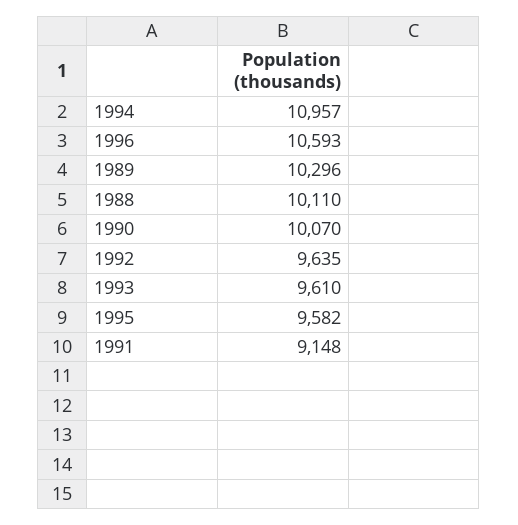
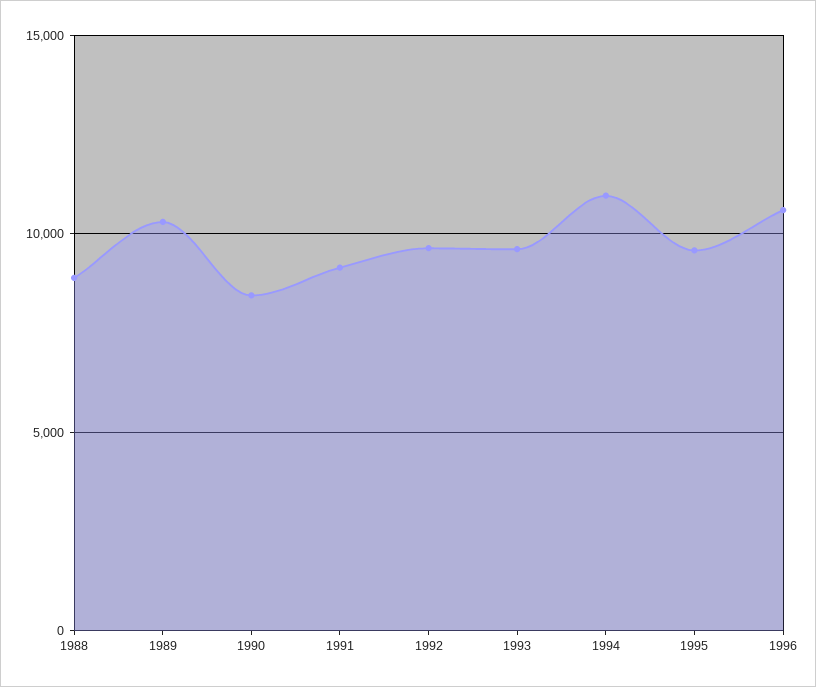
  {
    "1994": 10957,
    "1996": 10593,
    "1989": 10296,
-   "1988": 10110,
+   "1988": 9000,
-   "1990": 10070,
+   "1990": 8500,
    "1992": 9635,
    "1993": 9610,
    "1995": 9582,
    "1991": 9148
  }

